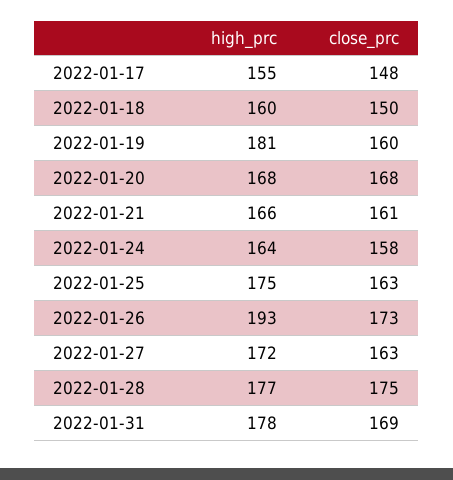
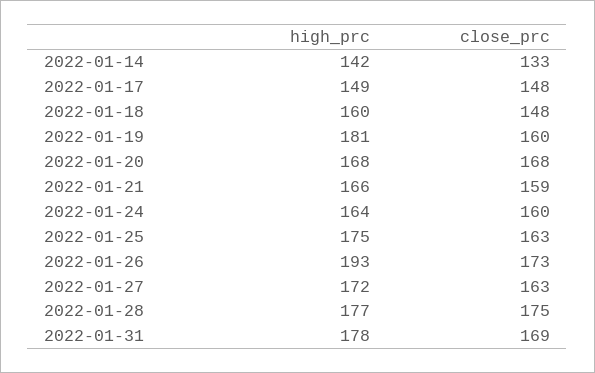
  {
    "high_prc": {
-     "2022-01-17": 155,
+     "2022-01-17": 149,
      "2022-01-18": 160,
      "2022-01-19": 181,
      "2022-01-20": 168,
      "2022-01-21": 166,
      "2022-01-24": 164,
      "2022-01-25": 175,
      "2022-01-26": 193,
      "2022-01-27": 172,
      "2022-01-28": 177,
-     "2022-01-31": 178
+     "2022-01-31": 178,
+     "2022-01-14": 142
    },
    "close_prc": {
      "2022-01-17": 148,
-     "2022-01-18": 150,
+     "2022-01-18": 148,
      "2022-01-19": 160,
      "2022-01-20": 168,
-     "2022-01-21": 161,
+     "2022-01-21": 159,
-     "2022-01-24": 158,
+     "2022-01-24": 160,
      "2022-01-25": 163,
      "2022-01-26": 173,
      "2022-01-27": 163,
      "2022-01-28": 175,
-     "2022-01-31": 169
+     "2022-01-31": 169,
+     "2022-01-14": 133
    }
  }

